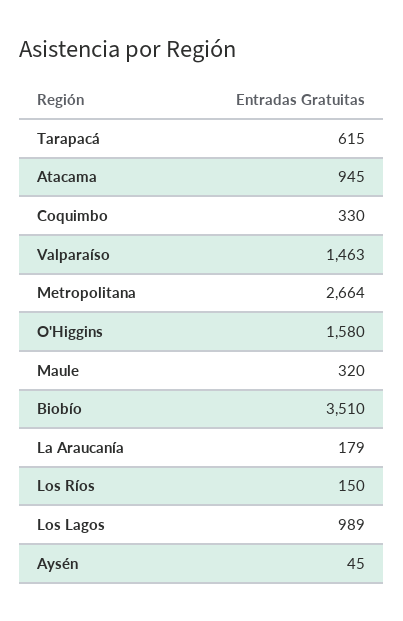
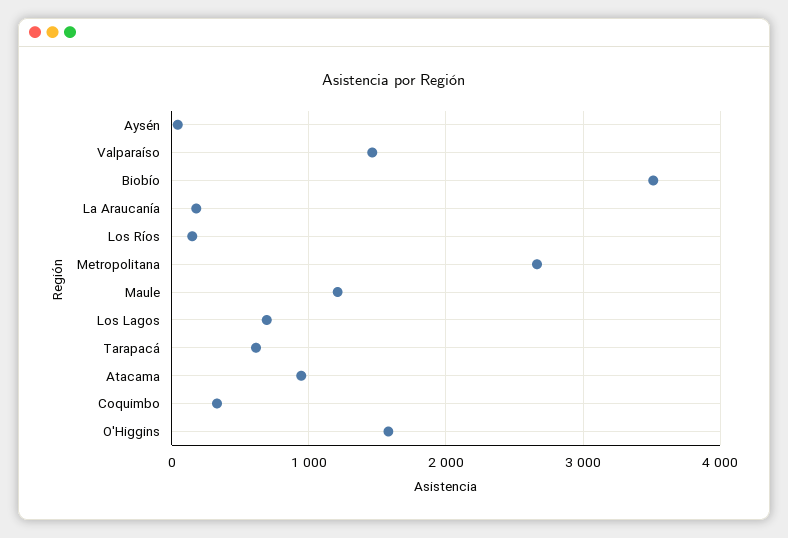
  {
    "Tarapacá": 615,
    "Atacama": 945,
    "Coquimbo": 330,
    "Valparaíso": 1463,
    "Metropolitana": 2664,
    "O'Higgins": 1580,
-   "Maule": 320,
+   "Maule": 1200,
    "Biobío": 3510,
    "La Araucanía": 179,
    "Los Ríos": 150,
-   "Los Lagos": 989,
+   "Los Lagos": 700,
    "Aysén": 45
  }

